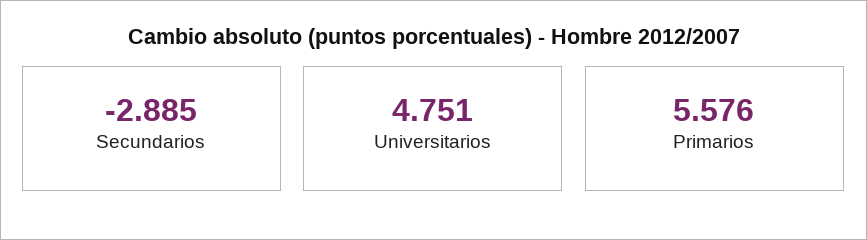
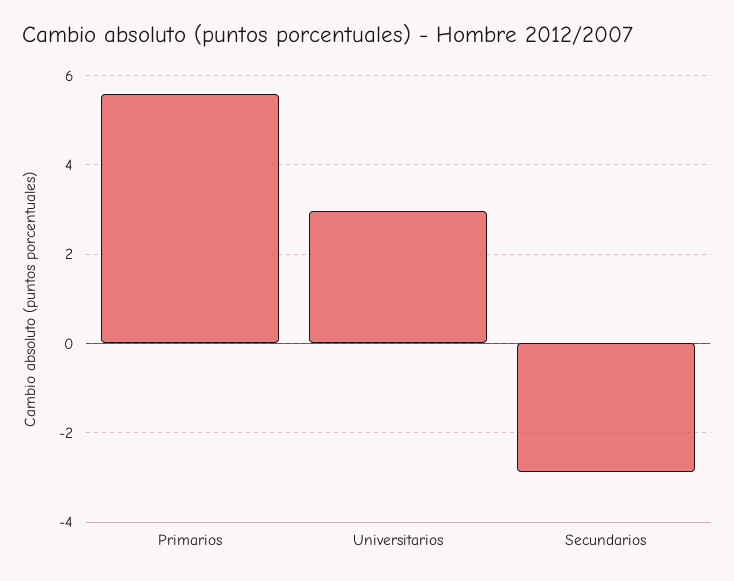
  {
    "Secundarios": -2.885,
-   "Universitarios": 4.751,
+   "Universitarios": 3,
    "Primarios": 5.576
  }

